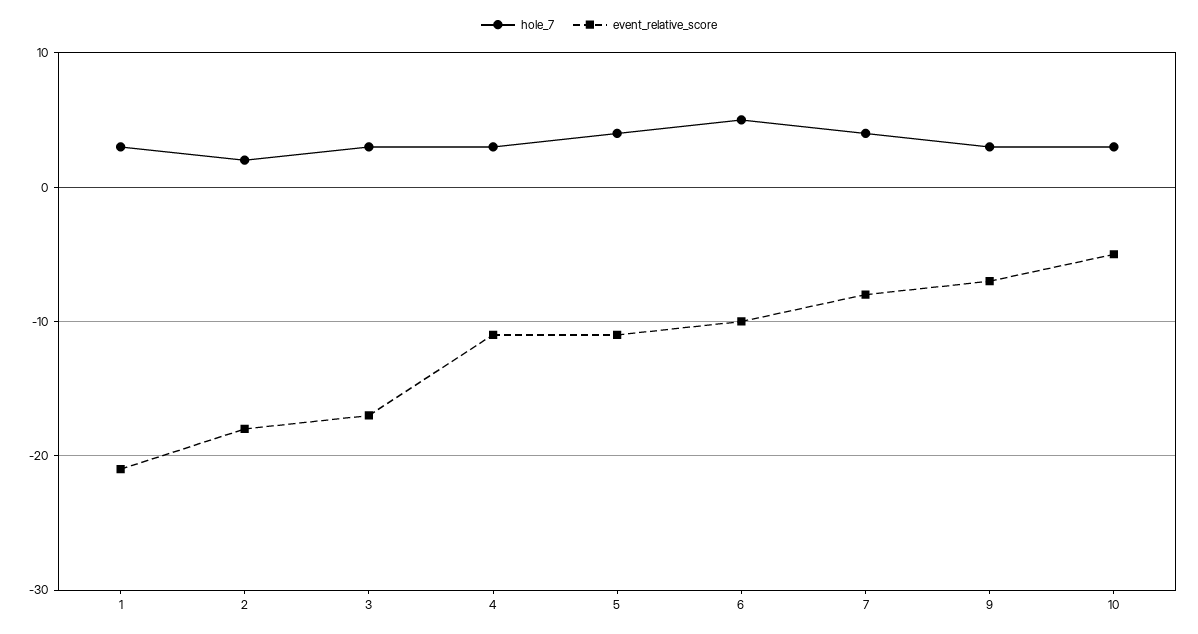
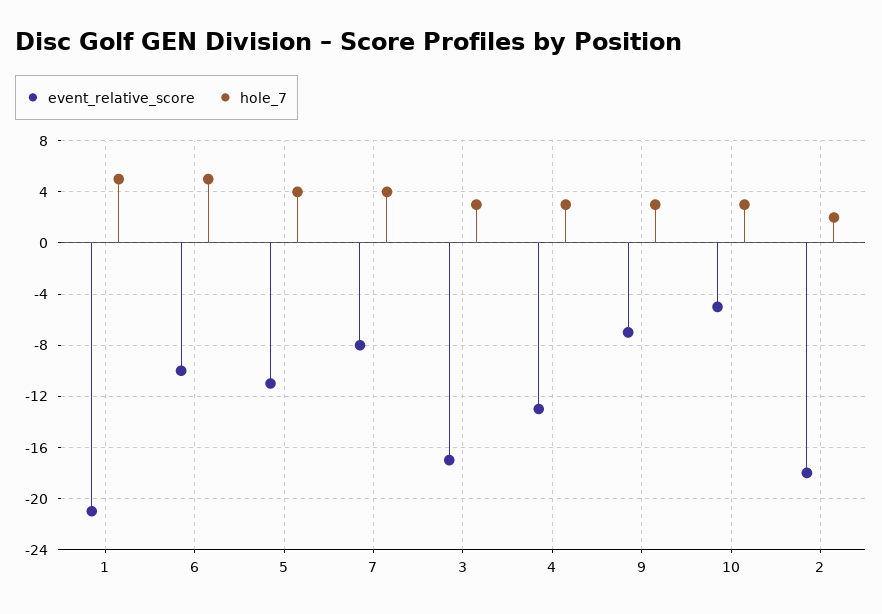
  {
    "hole_7": {
-     "1": 3,
+     "1": 5,
      "2": 2,
      "3": 3,
      "4": 3,
      "5": 4,
      "6": 5,
      "7": 4,
      "9": 3,
      "10": 3
    },
    "event_relative_score": {
      "1": -21,
      "2": -18,
      "3": -17,
-     "4": -11,
+     "4": -13,
      "5": -11,
      "6": -10,
      "7": -8,
      "9": -7,
      "10": -5
    }
  }

